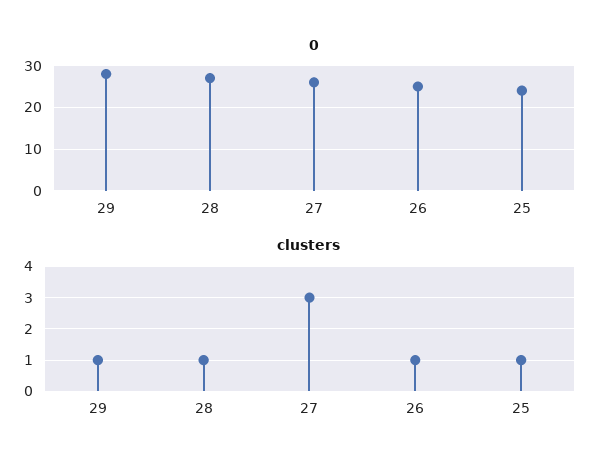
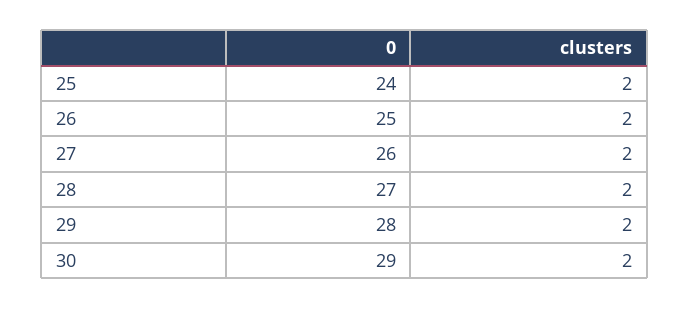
  {
    "0": {
      "29": 28,
      "28": 27,
      "27": 26,
      "26": 25,
-     "25": 24
+     "25": 24,
+     "30": 29
    },
    "clusters": {
-     "29": 1,
+     "29": 2,
-     "28": 1,
+     "28": 2,
-     "27": 3,
+     "27": 2,
-     "26": 1,
+     "26": 2,
-     "25": 1
+     "25": 2,
+     "30": 2
    }
  }

